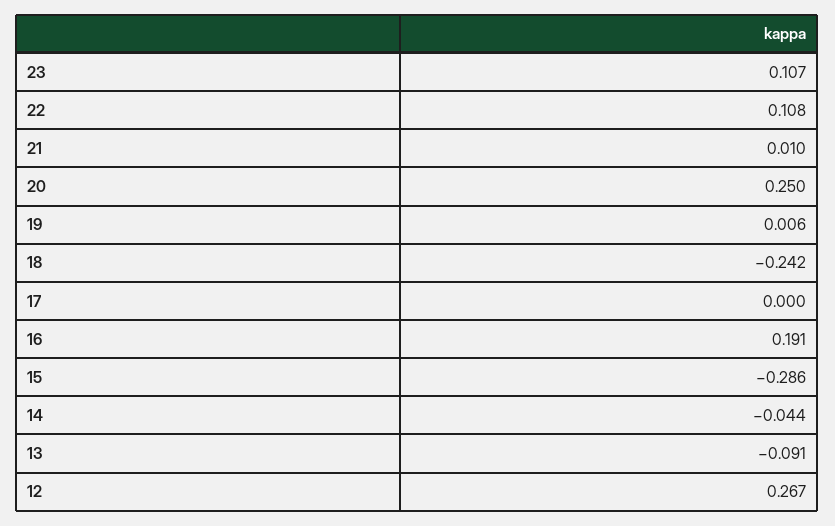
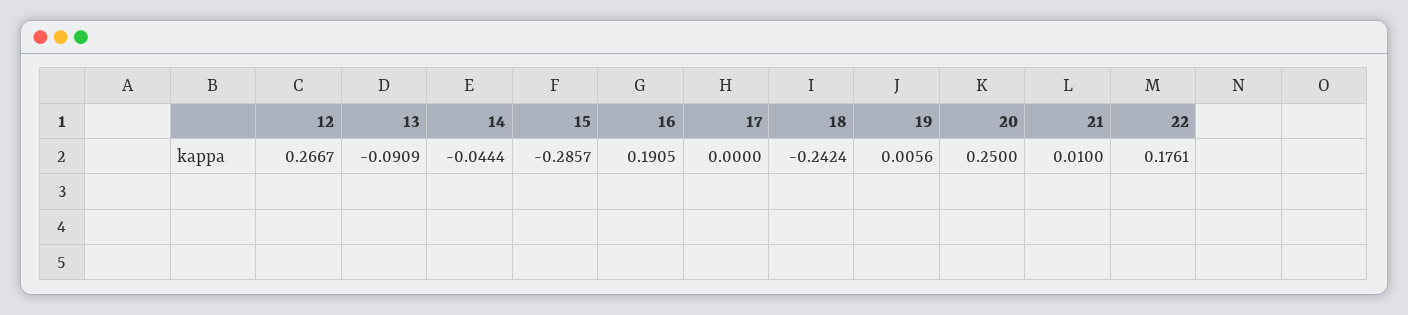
  {
-   "23": 0.107,
-   "22": 0.108,
+   "22": 0.1761,
    "21": 0.01,
    "20": 0.25,
    "19": 0.0056,
    "18": -0.2424,
    "17": 0,
    "16": 0.1905,
    "15": -0.2857,
    "14": -0.0444,
    "13": -0.0909,
    "12": 0.2667
  }

